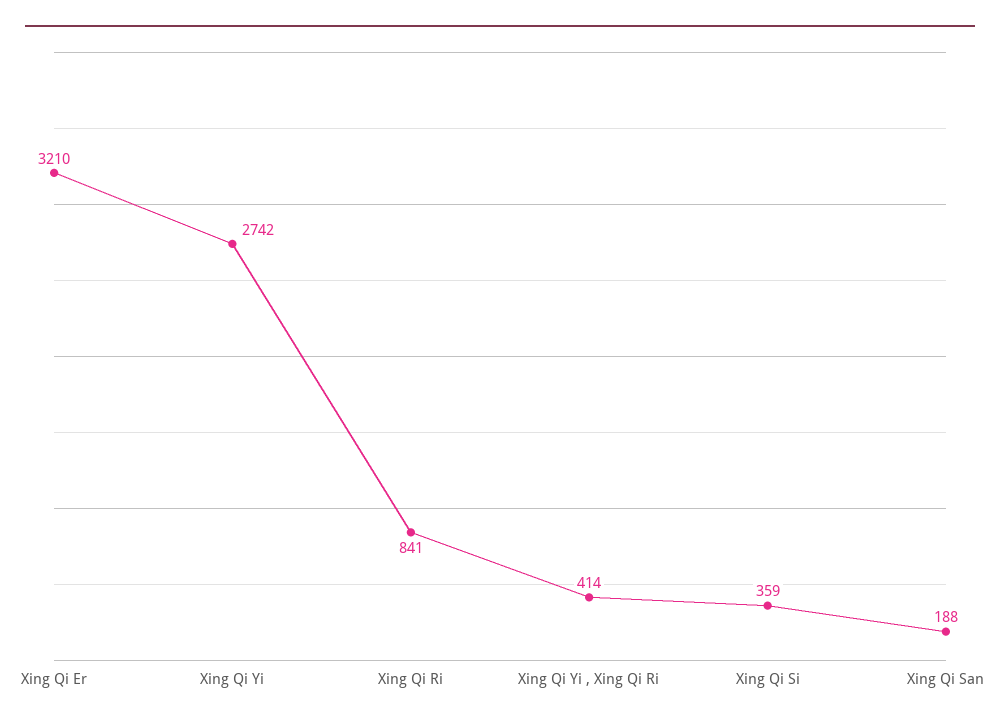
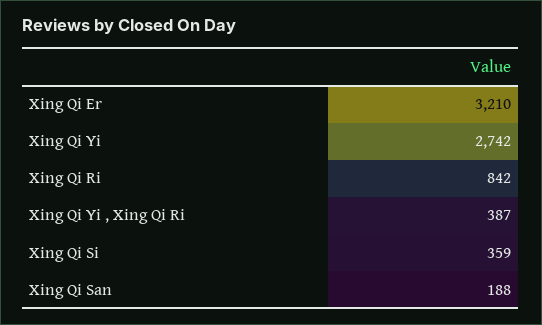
  {
    "Xing Qi Er": 3210,
    "Xing Qi Yi": 2742,
-   "Xing Qi Ri": 841,
+   "Xing Qi Ri": 842,
-   "Xing Qi Yi , Xing Qi Ri": 414,
+   "Xing Qi Yi , Xing Qi Ri": 387,
    "Xing Qi Si": 359,
    "Xing Qi San": 188
  }

